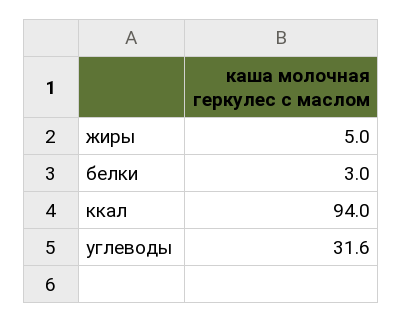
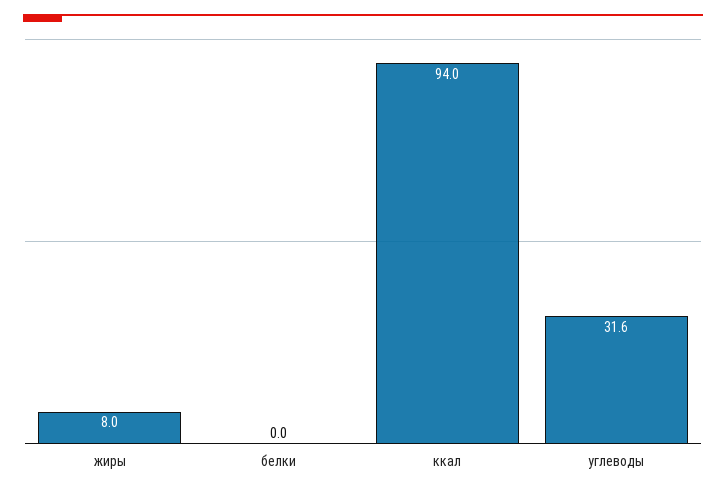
  {
-   "жиры": 5,
+   "жиры": 8,
-   "белки": 3,
+   "белки": 0,
    "ккал": 94,
    "углеводы": 31.6
  }

